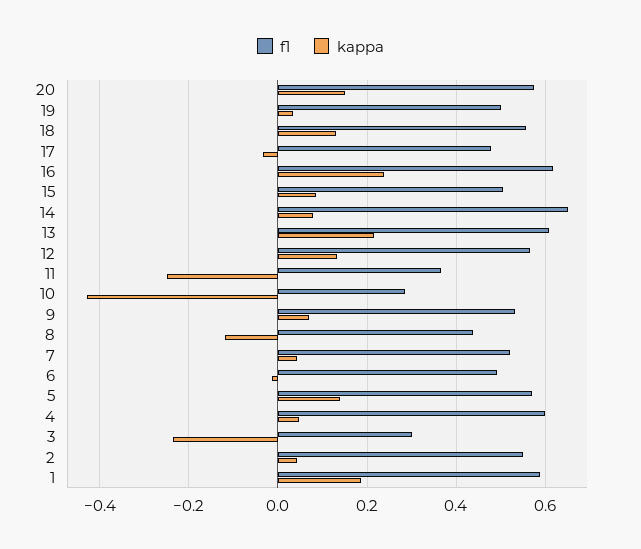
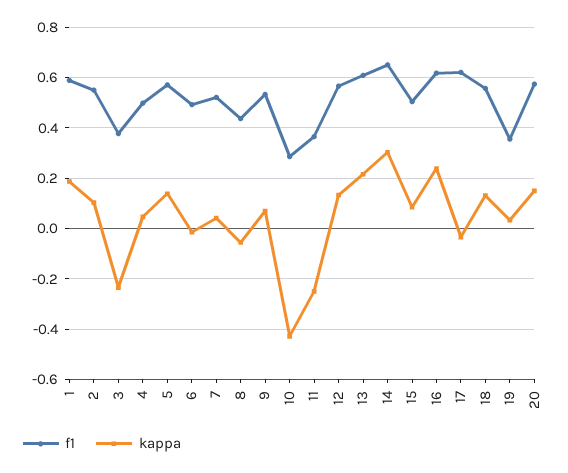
  {
    "f1": {
      "20": 0.58,
-     "19": 0.5,
+     "19": 0.35,
      "18": 0.56,
-     "17": 0.48,
+     "17": 0.625,
      "16": 0.62,
      "15": 0.5,
      "14": 0.66,
      "13": 0.6,
      "12": 0.56,
      "11": 0.36,
      "10": 0.28,
      "9": 0.54,
      "8": 0.44,
      "7": 0.52,
      "6": 0.5,
      "5": 0.58,
-     "4": 0.6,
+     "4": 0.5,
-     "3": 0.3,
+     "3": 0.375,
      "2": 0.54,
      "1": 0.58
    },
    "kappa": {
      "20": 0.16,
      "19": 0.04,
      "18": 0.14,
      "17": -0.04,
      "16": 0.24,
      "15": 0.08,
-     "14": 0.08,
+     "14": 0.3,
      "13": 0.22,
      "12": 0.14,
      "11": -0.26,
      "10": -0.42,
      "9": 0.06,
-     "8": -0.12,
+     "8": -0.05,
      "7": 0.04,
      "6": -0.02,
      "5": 0.14,
      "4": 0.04,
      "3": -0.24,
-     "2": 0.04,
+     "2": 0.1,
      "1": 0.18
    }
  }

